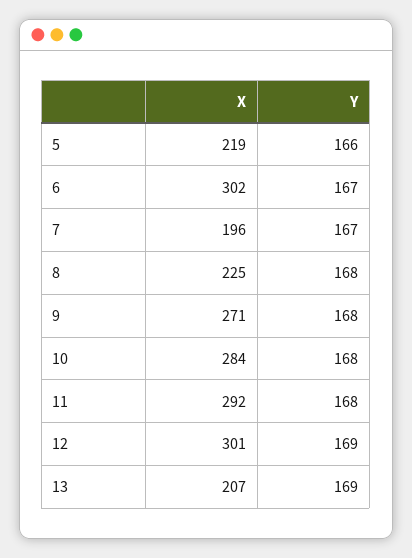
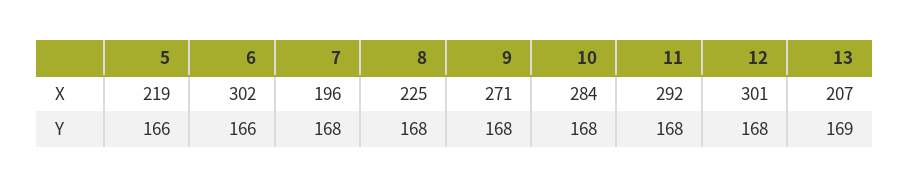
  {
    "X": {
      "5": 219,
      "6": 302,
      "7": 196,
      "8": 225,
      "9": 271,
      "10": 284,
      "11": 292,
      "12": 301,
      "13": 207
    },
    "Y": {
      "5": 166,
-     "6": 167,
+     "6": 166,
-     "7": 167,
+     "7": 168,
      "8": 168,
      "9": 168,
      "10": 168,
      "11": 168,
-     "12": 169,
+     "12": 168,
      "13": 169
    }
  }

